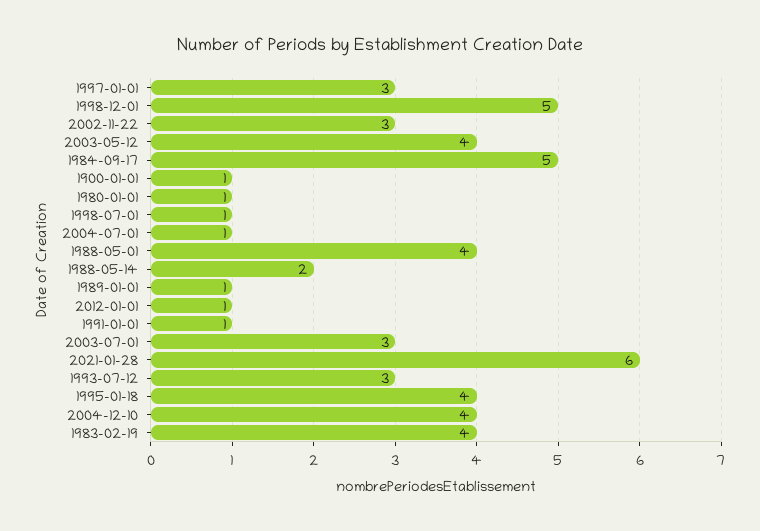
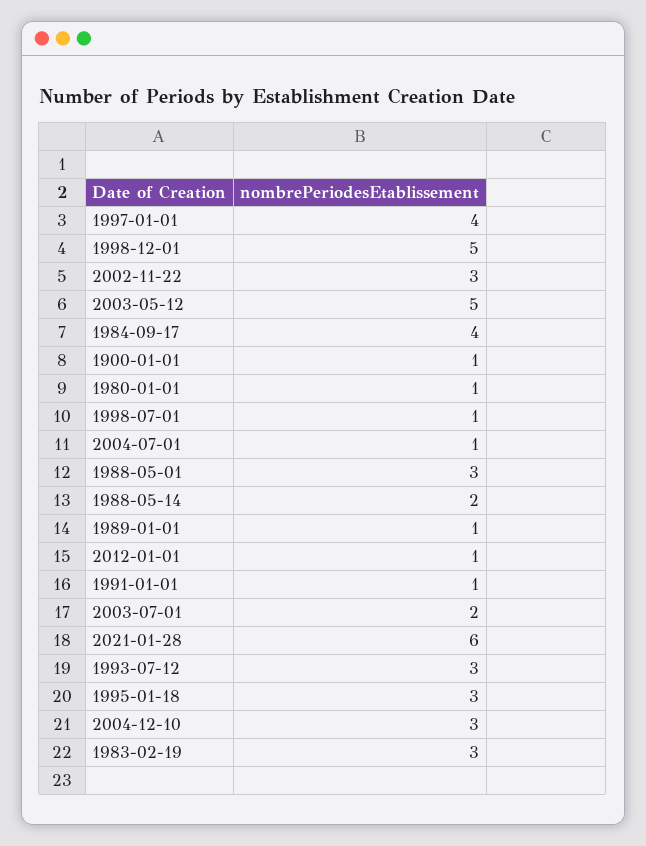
  {
-   "1997-01-01": 3,
+   "1997-01-01": 4,
    "1998-12-01": 5,
    "2002-11-22": 3,
-   "2003-05-12": 4,
+   "2003-05-12": 5,
-   "1984-09-17": 5,
+   "1984-09-17": 4,
    "1900-01-01": 1,
    "1980-01-01": 1,
    "1998-07-01": 1,
    "2004-07-01": 1,
-   "1988-05-01": 4,
+   "1988-05-01": 3,
    "1988-05-14": 2,
    "1989-01-01": 1,
    "2012-01-01": 1,
    "1991-01-01": 1,
-   "2003-07-01": 3,
+   "2003-07-01": 2,
    "2021-01-28": 6,
    "1993-07-12": 3,
-   "1995-01-18": 4,
+   "1995-01-18": 3,
-   "2004-12-10": 4,
+   "2004-12-10": 3,
-   "1983-02-19": 4
+   "1983-02-19": 3
  }

